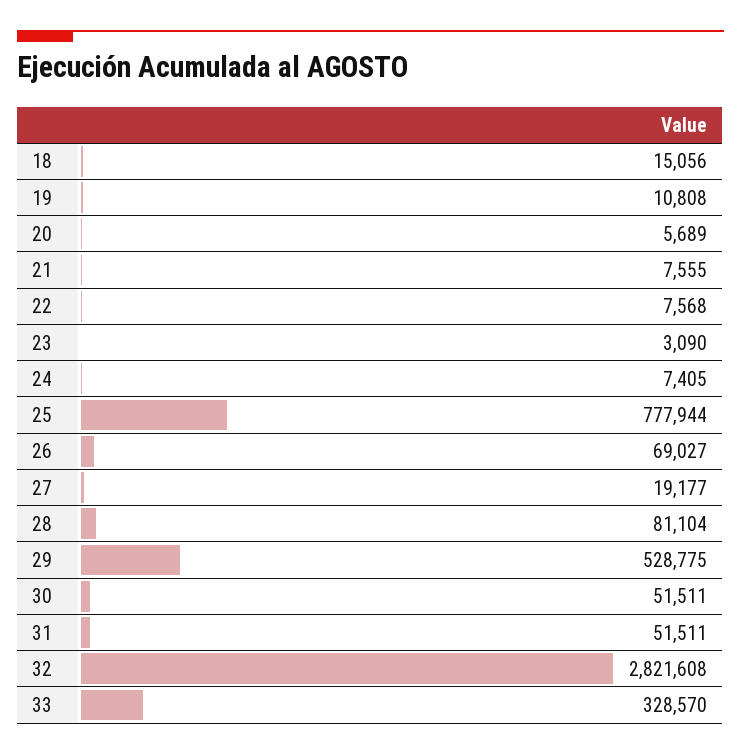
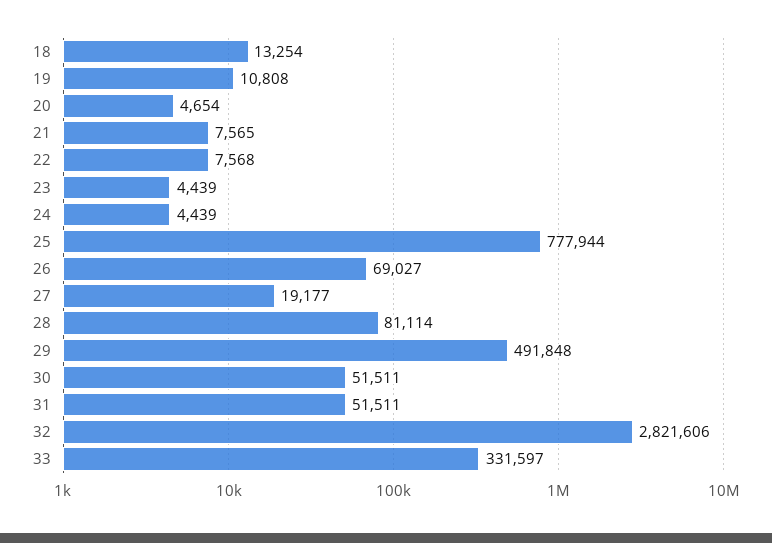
  {
-   "18": 15056,
+   "18": 13254,
    "19": 10808,
-   "20": 5689,
+   "20": 4654,
-   "21": 7555,
+   "21": 7565,
    "22": 7568,
-   "23": 3090,
+   "23": 4439,
-   "24": 7405,
+   "24": 4439,
    "25": 777944,
    "26": 69027,
    "27": 19177,
-   "28": 81104,
+   "28": 81114,
-   "29": 528775,
+   "29": 491848,
    "30": 51511,
    "31": 51511,
-   "32": 2821608,
+   "32": 2821606,
-   "33": 328570
+   "33": 331597
  }

